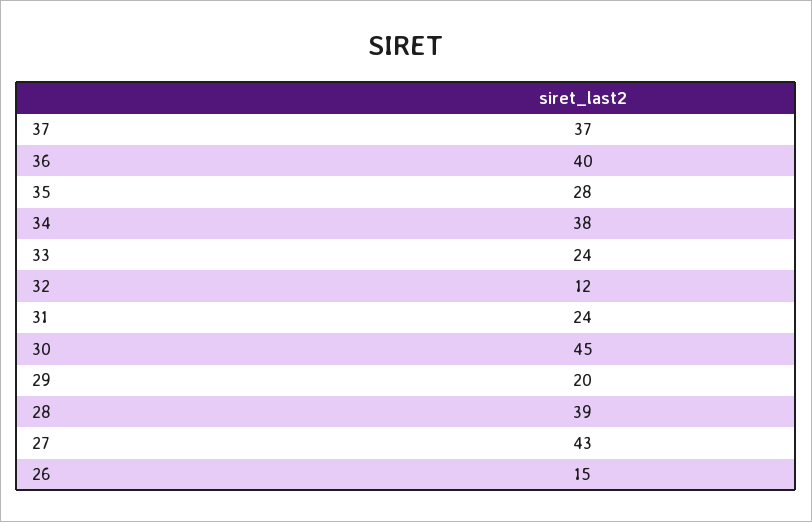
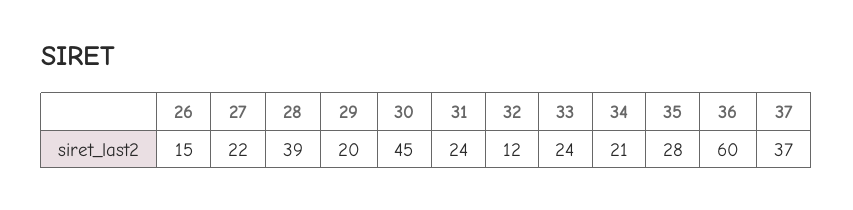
  {
    "37": 37,
-   "36": 40,
+   "36": 60,
    "35": 28,
-   "34": 38,
+   "34": 21,
    "33": 24,
    "32": 12,
    "31": 24,
    "30": 45,
    "29": 20,
    "28": 39,
-   "27": 43,
+   "27": 22,
    "26": 15
  }

